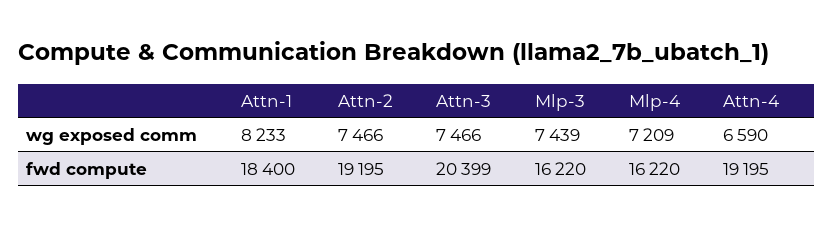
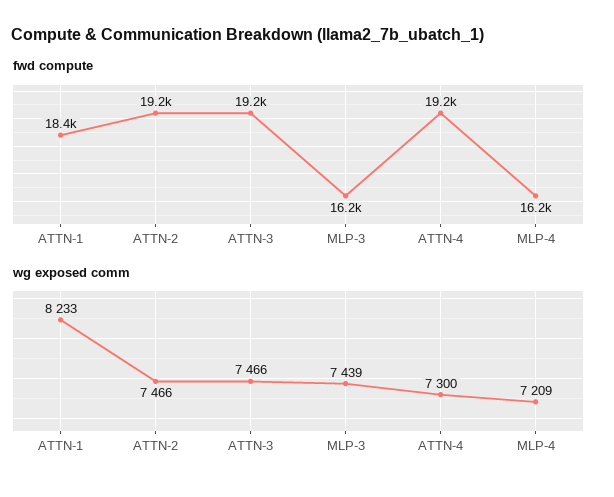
  {
    "wg exposed comm": {
      "Attn-1": 8233,
      "Attn-2": 7466,
      "Attn-3": 7466,
      "Mlp-3": 7439,
      "Mlp-4": 7209,
-     "Attn-4": 6590
+     "Attn-4": 7300
    },
    "fwd compute": {
      "Attn-1": 18400,
      "Attn-2": 19195,
-     "Attn-3": 20399,
+     "Attn-3": 19200,
      "Mlp-3": 16220,
      "Mlp-4": 16220,
      "Attn-4": 19195
    }
  }

